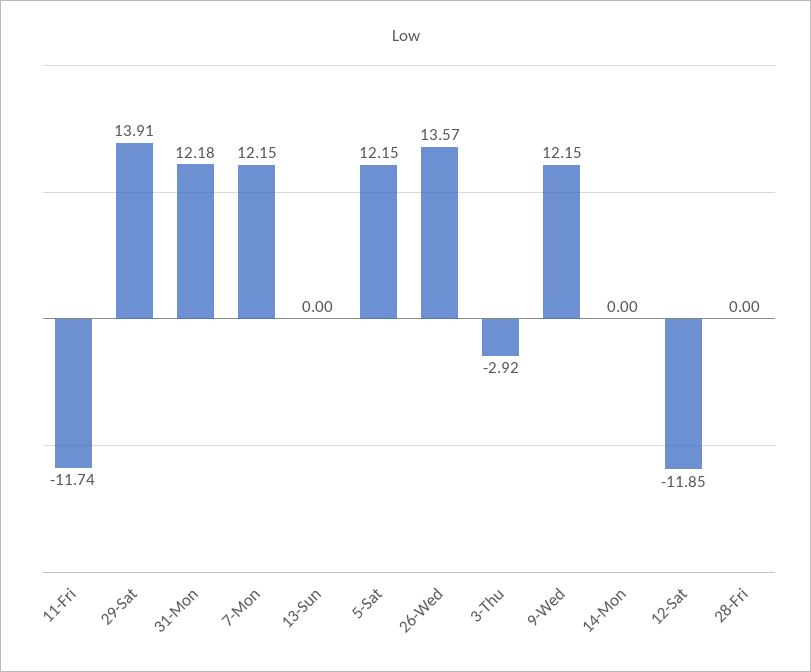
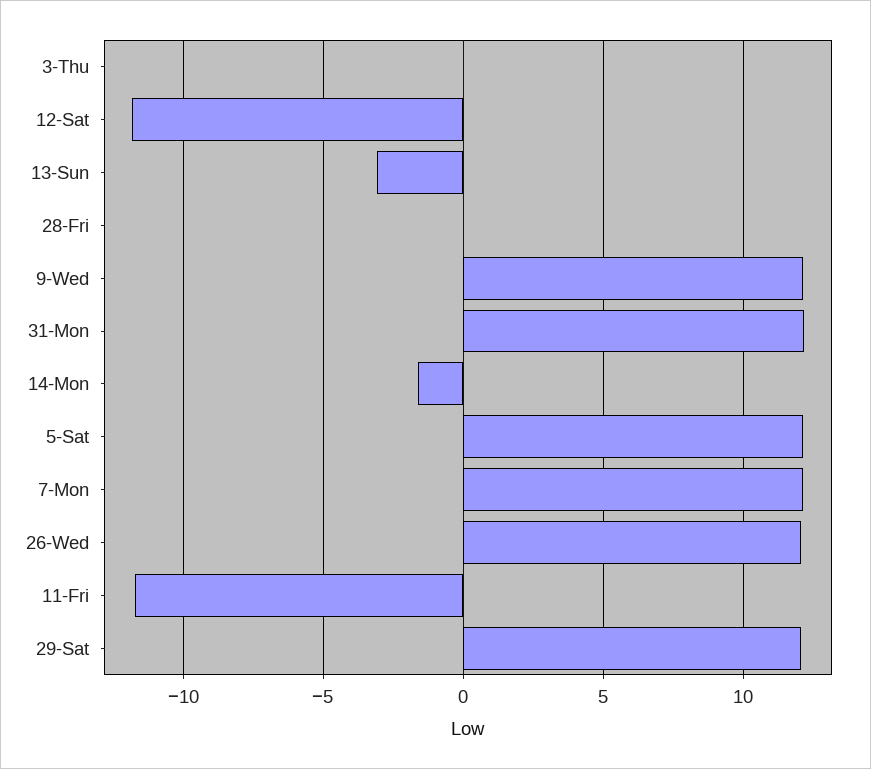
  {
    "11-Fri": -11.74,
-   "29-Sat": 13.91,
+   "29-Sat": 12,
    "31-Mon": 12.18,
    "7-Mon": 12.15,
-   "13-Sun": 0,
+   "13-Sun": -3,
    "5-Sat": 12.15,
-   "26-Wed": 13.57,
+   "26-Wed": 12,
-   "3-Thu": -2.92,
+   "3-Thu": 0,
    "9-Wed": 12.15,
-   "14-Mon": 0,
+   "14-Mon": -1.5,
    "12-Sat": -11.85,
    "28-Fri": 0
  }

